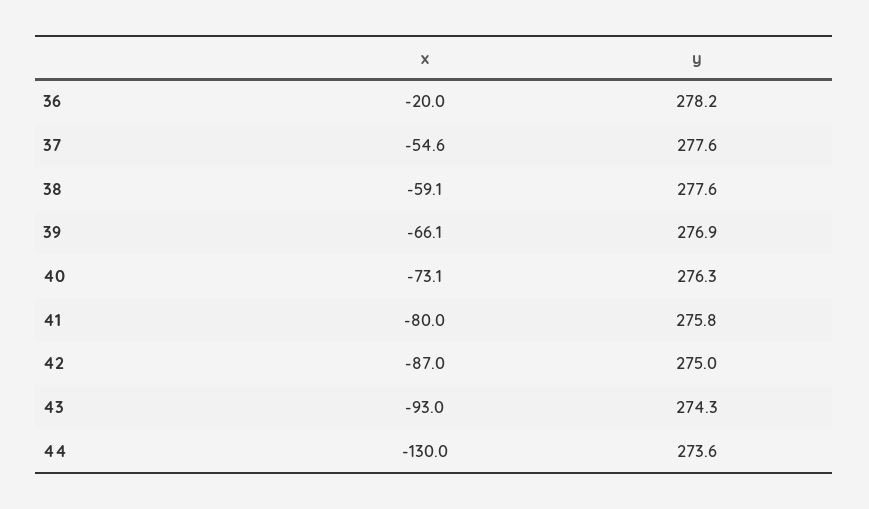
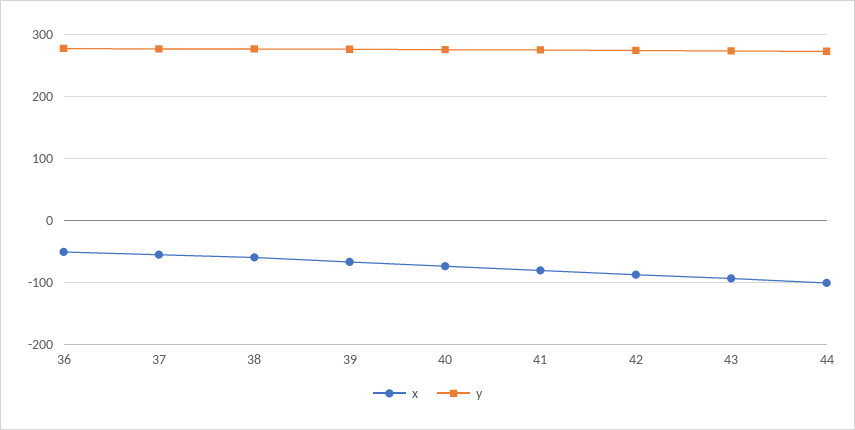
  {
    "x": {
-     "36": -20,
+     "36": -50,
      "37": -54.6,
      "38": -59.1,
      "39": -66.1,
      "40": -73.1,
      "41": -80,
      "42": -87,
      "43": -93,
-     "44": -130
+     "44": -100
    },
    "y": {
      "36": 278.2,
      "37": 277.6,
      "38": 277.6,
      "39": 276.9,
      "40": 276.3,
      "41": 275.8,
      "42": 275,
      "43": 274.3,
      "44": 273.6
    }
  }

